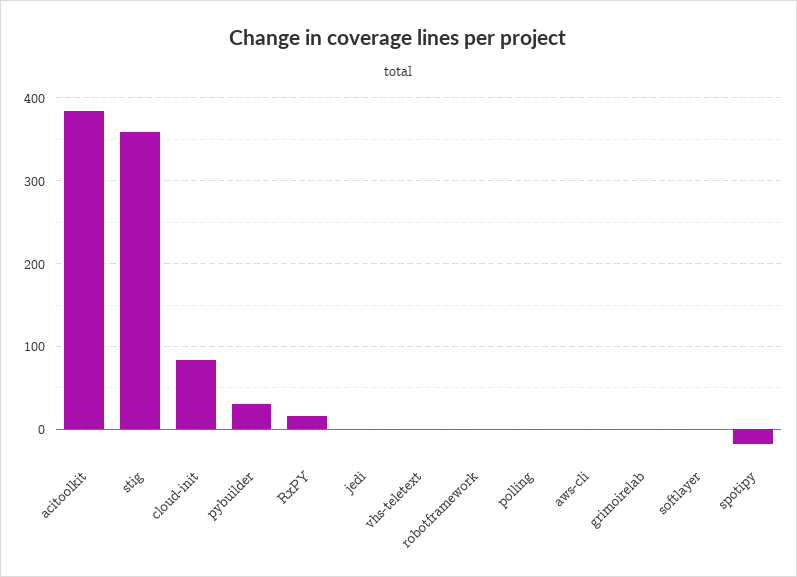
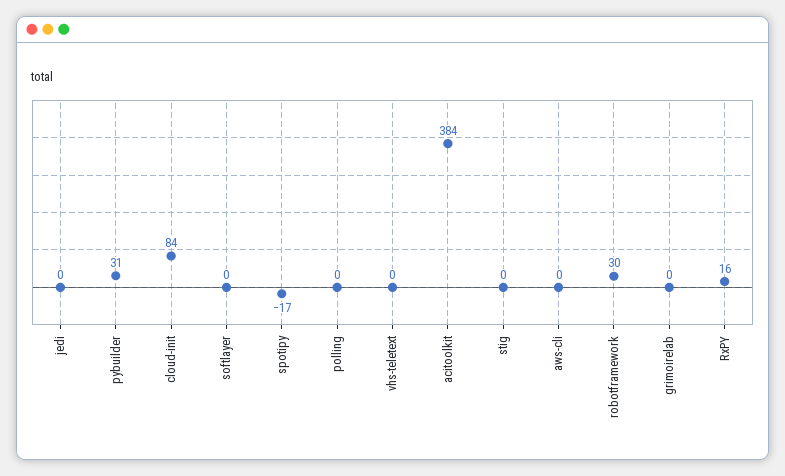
  {
    "acitoolkit": 384,
-   "stig": 360,
+   "stig": 0,
    "cloud-init": 84,
    "pybuilder": 31,
    "RxPY": 16,
    "jedi": 0,
    "vhs-teletext": 0,
-   "robotframework": 0,
+   "robotframework": 30,
    "polling": 0,
    "aws-cli": 0,
    "grimoirelab": 0,
    "softlayer": 0,
    "spotipy": -17
  }

